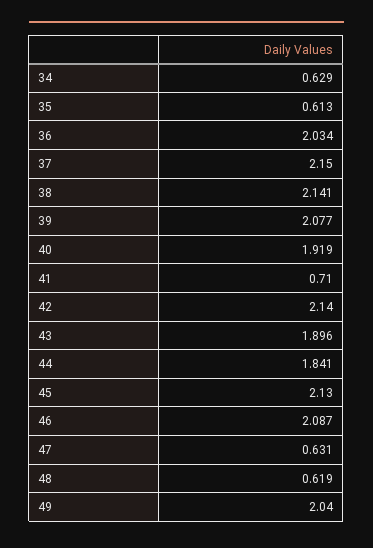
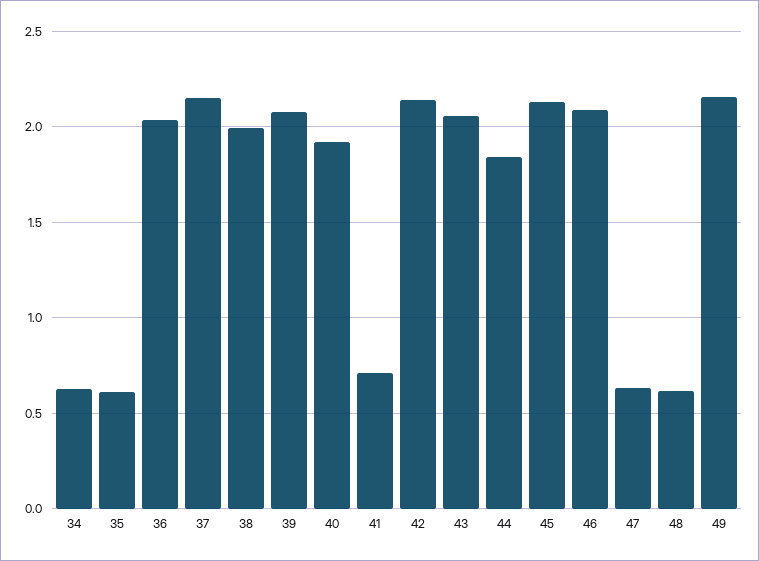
  {
    "34": 0.629,
    "35": 0.613,
    "36": 2.034,
    "37": 2.15,
-   "38": 2.141,
+   "38": 2,
    "39": 2.077,
    "40": 1.919,
    "41": 0.71,
    "42": 2.14,
-   "43": 1.896,
+   "43": 2.05,
    "44": 1.841,
    "45": 2.13,
    "46": 2.087,
    "47": 0.631,
    "48": 0.619,
-   "49": 2.04
+   "49": 2.15
  }

